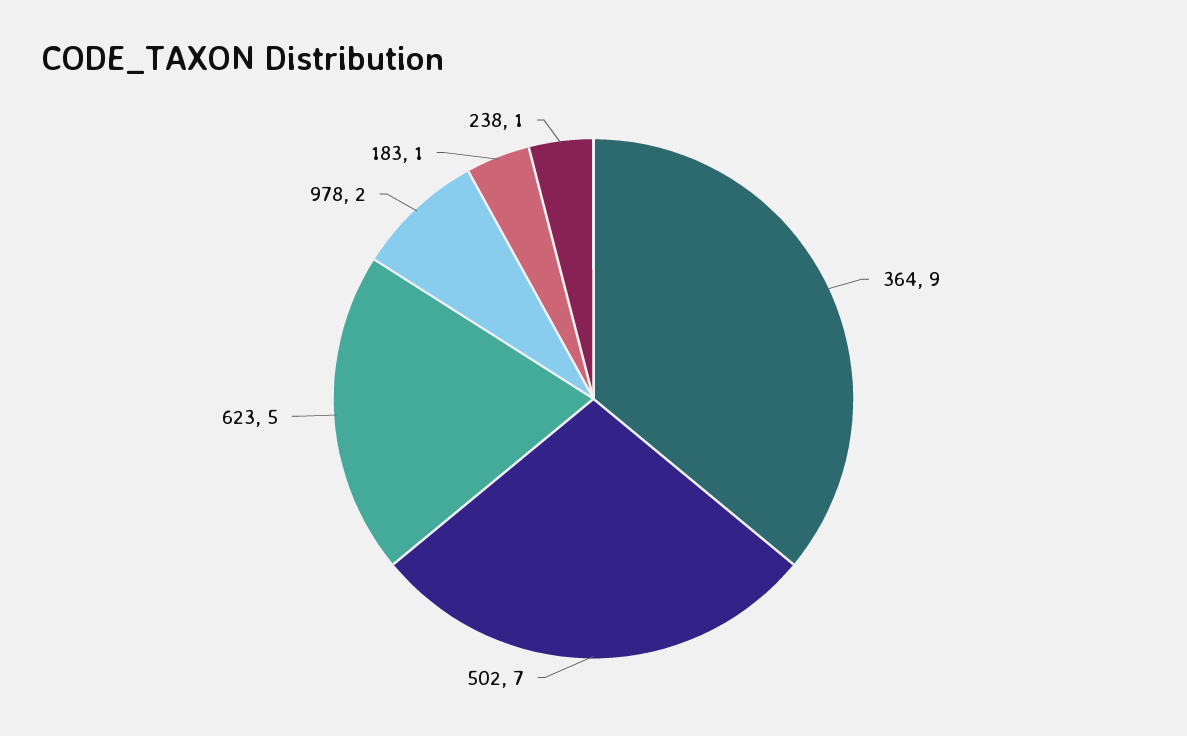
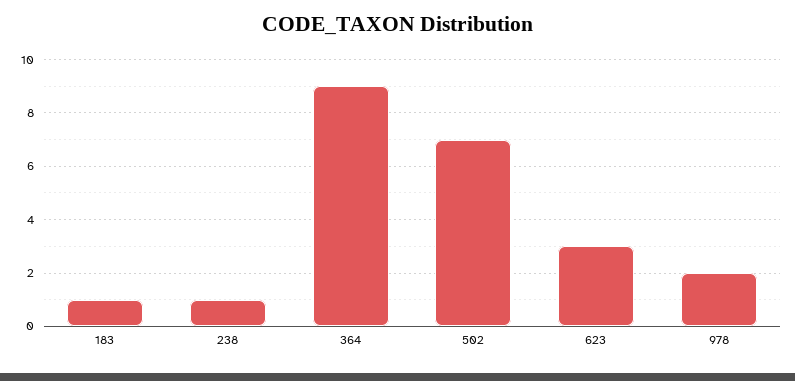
  {
    "364": 9,
    "502": 7,
-   "623": 5,
+   "623": 3,
    "978": 2,
    "183": 1,
    "238": 1
  }

